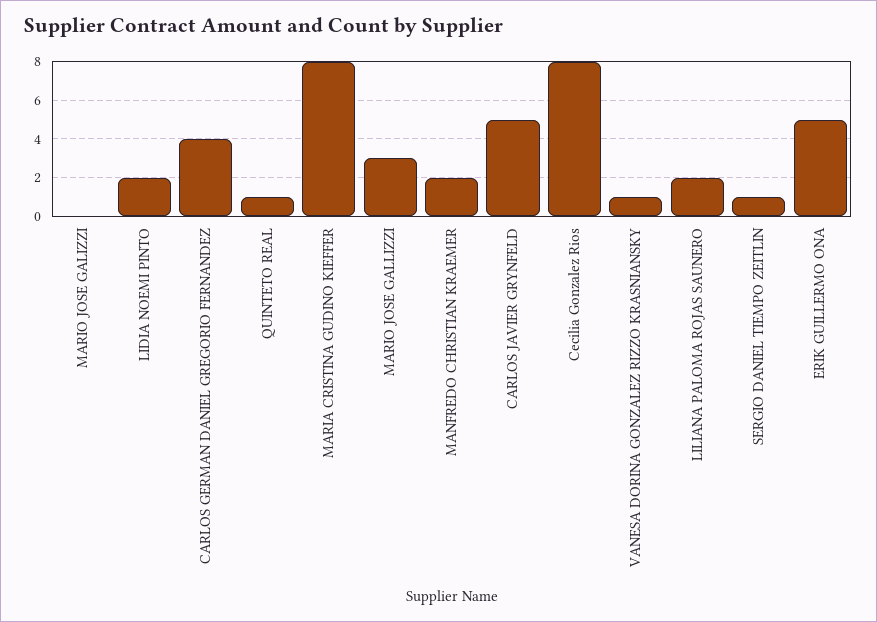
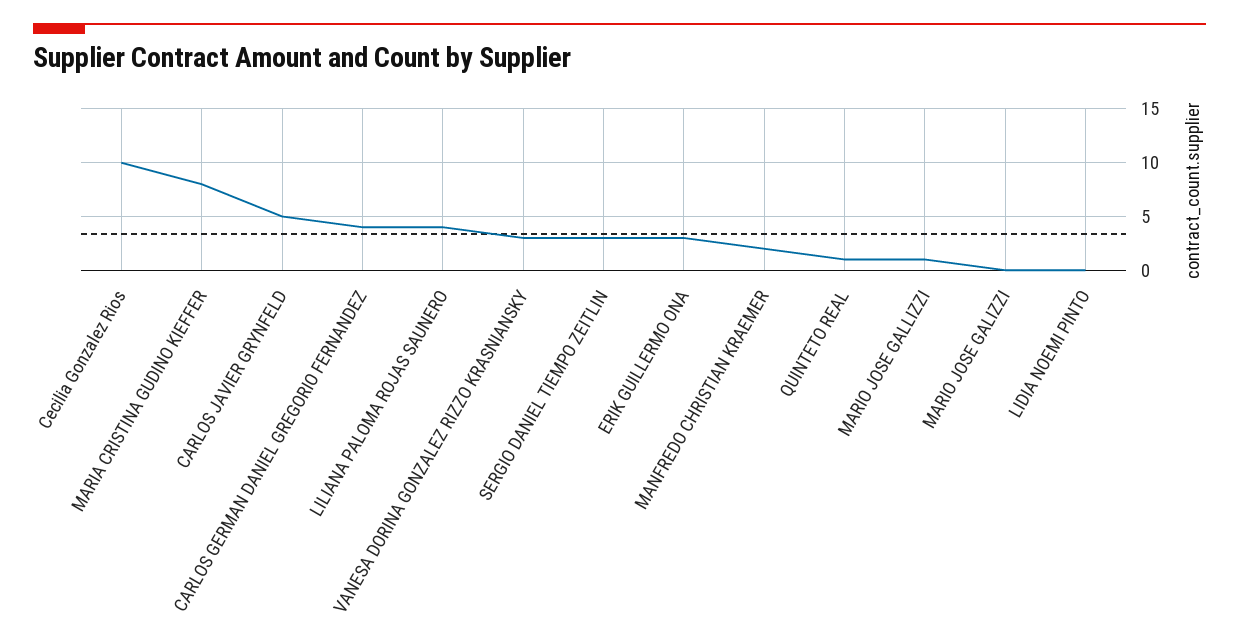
  {
    "MARIO JOSE GALIZZI": 0,
-   "LIDIA NOEMI PINTO": 2,
+   "LIDIA NOEMI PINTO": 0,
    "CARLOS GERMAN DANIEL GREGORIO FERNANDEZ": 4,
    "QUINTETO REAL": 1,
    "MARIA CRISTINA GUDINO KIEFFER": 8,
-   "MARIO JOSE GALLIZZI": 3,
+   "MARIO JOSE GALLIZZI": 1,
    "MANFREDO CHRISTIAN KRAEMER": 2,
    "CARLOS JAVIER GRYNFELD": 5,
-   "Cecilia Gonzalez Rios": 8,
+   "Cecilia Gonzalez Rios": 10,
-   "VANESA DORINA GONZALEZ RIZZO KRASNIANSKY": 1,
+   "VANESA DORINA GONZALEZ RIZZO KRASNIANSKY": 3,
-   "LILIANA PALOMA ROJAS SAUNERO": 2,
+   "LILIANA PALOMA ROJAS SAUNERO": 4,
-   "SERGIO DANIEL TIEMPO ZEITLIN": 1,
+   "SERGIO DANIEL TIEMPO ZEITLIN": 3,
-   "ERIK GUILLERMO ONA": 5
+   "ERIK GUILLERMO ONA": 3
  }

